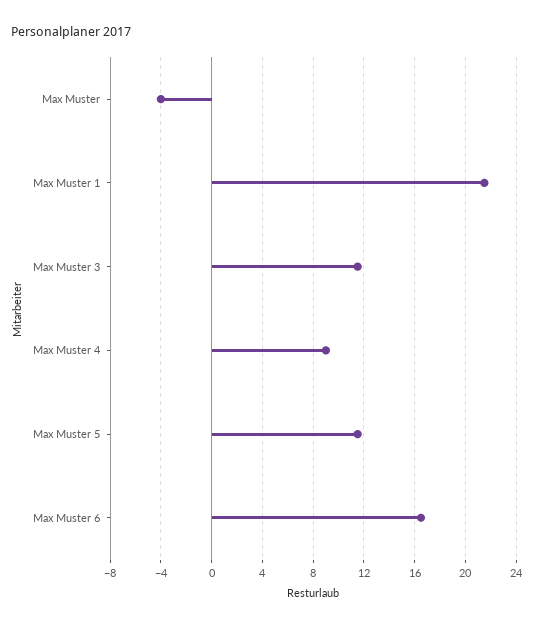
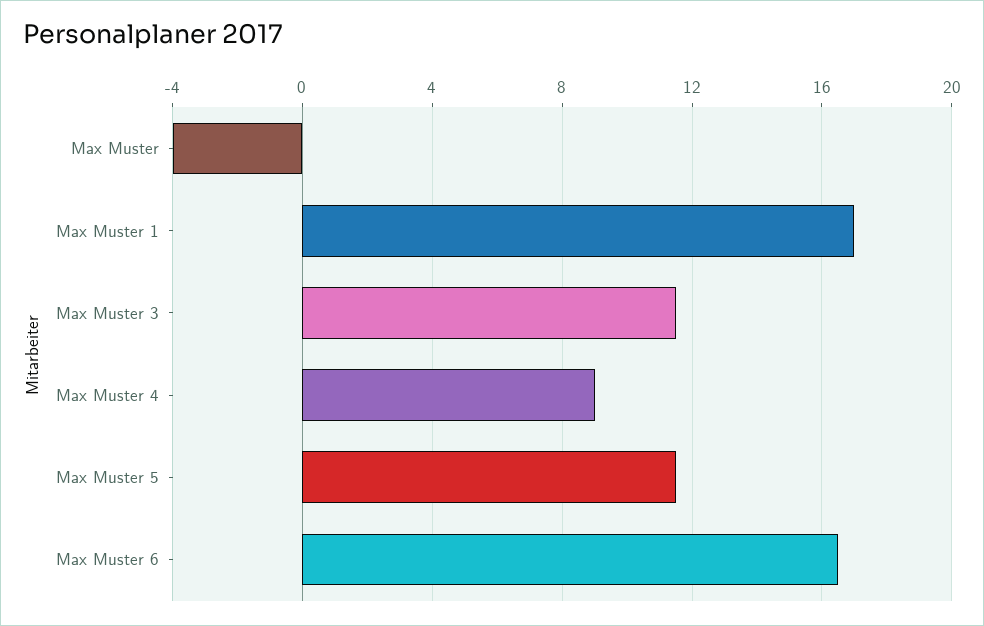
  {
    "Max Muster": -4,
-   "Max Muster 1": 21.5,
+   "Max Muster 1": 17,
    "Max Muster 3": 11.5,
    "Max Muster 4": 9,
    "Max Muster 5": 11.5,
    "Max Muster 6": 16.5
  }

